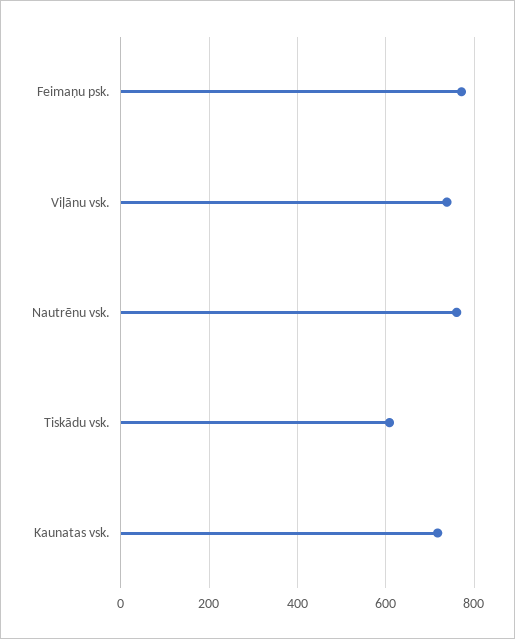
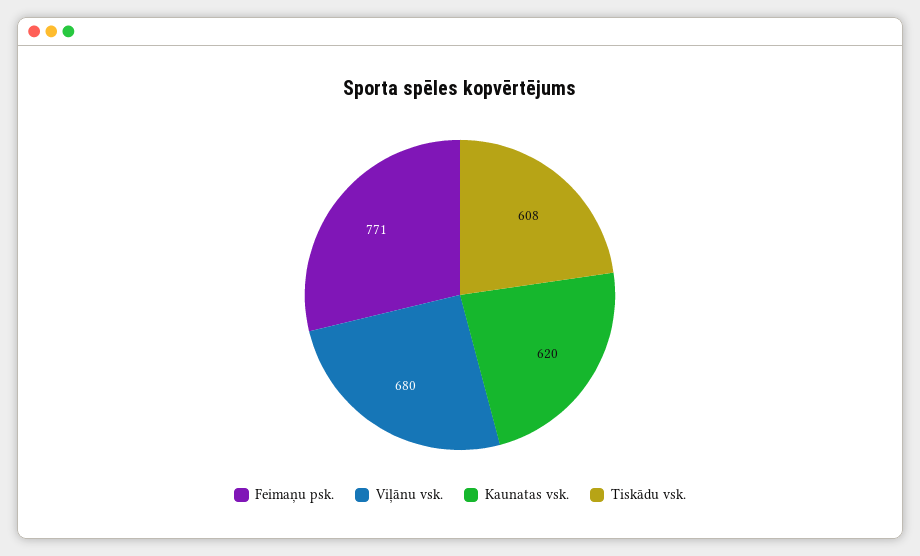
  {
    "Feimaņu psk.": 771,
-   "Viļānu vsk.": 740,
+   "Viļānu vsk.": 680,
-   "Nautrēnu vsk.": 760,
    "Tiskādu vsk.": 608,
-   "Kaunatas vsk.": 720
+   "Kaunatas vsk.": 620
  }

